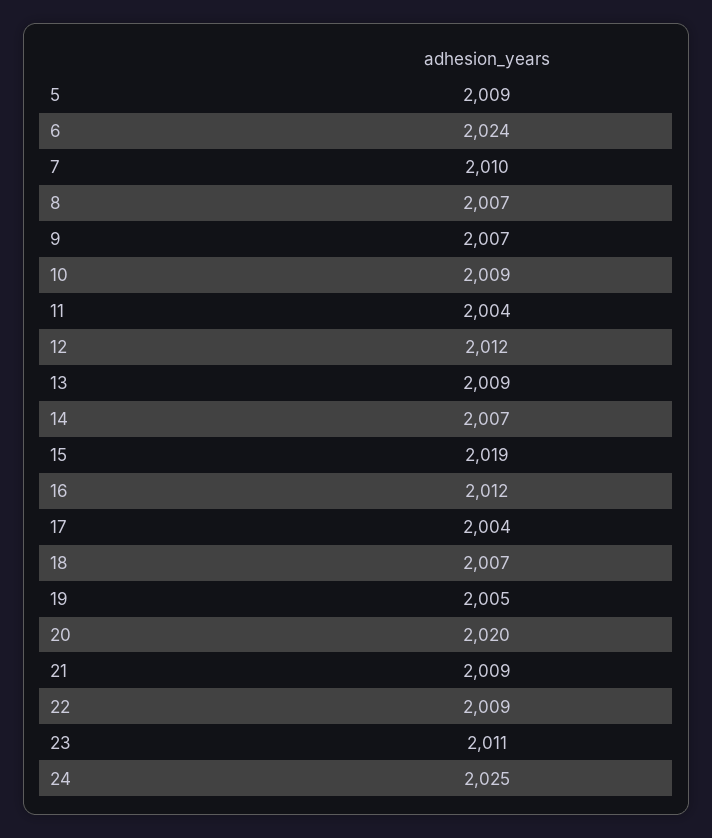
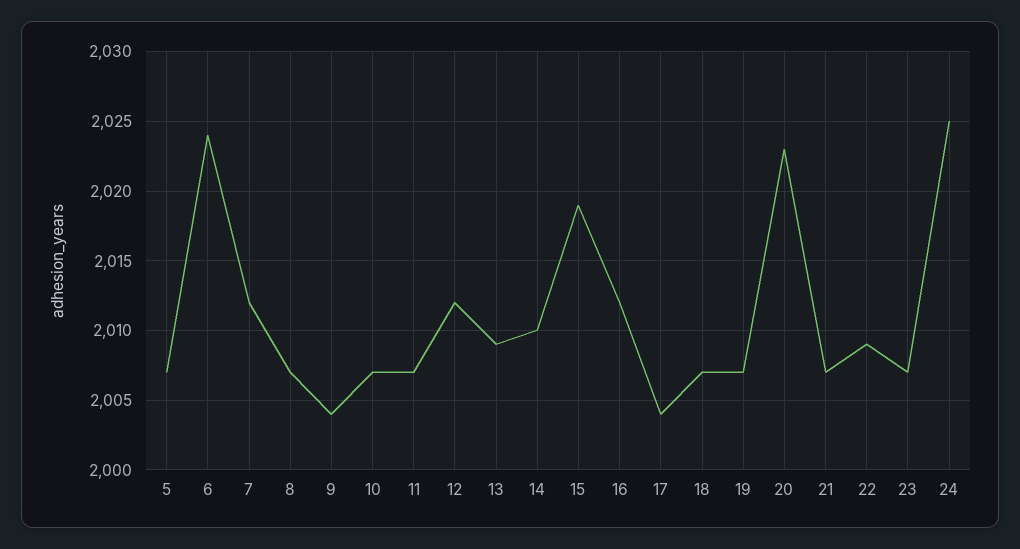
  {
-   "5": 2009,
+   "5": 2007,
    "6": 2024,
-   "7": 2010,
+   "7": 2012,
    "8": 2007,
-   "9": 2007,
+   "9": 2004,
-   "10": 2009,
+   "10": 2007,
-   "11": 2004,
+   "11": 2007,
    "12": 2012,
    "13": 2009,
-   "14": 2007,
+   "14": 2010,
    "15": 2019,
    "16": 2012,
    "17": 2004,
    "18": 2007,
-   "19": 2005,
+   "19": 2007,
-   "20": 2020,
+   "20": 2023,
-   "21": 2009,
+   "21": 2007,
    "22": 2009,
-   "23": 2011,
+   "23": 2007,
    "24": 2025
  }

